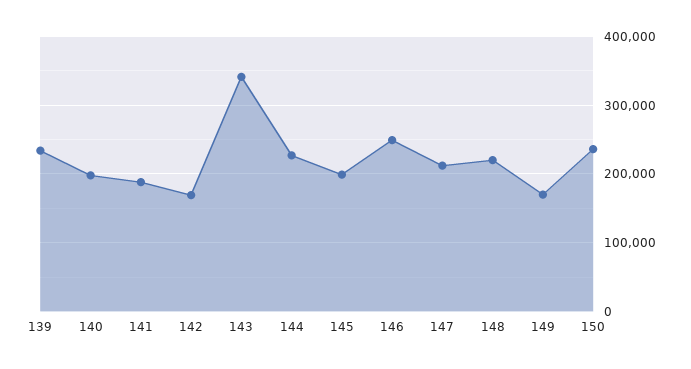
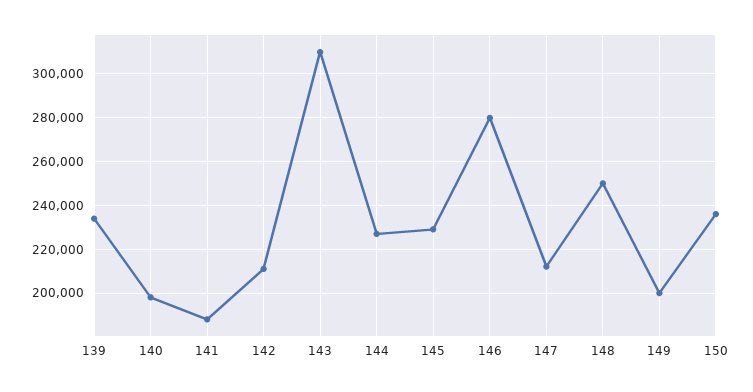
  {
    "139": 235000,
    "140": 200000,
    "141": 190000,
-   "142": 170000,
+   "142": 210000,
-   "143": 340000,
+   "143": 310000,
    "144": 225000,
-   "145": 200000,
+   "145": 230000,
-   "146": 250000,
+   "146": 280000,
    "147": 210000,
-   "148": 220000,
+   "148": 250000,
-   "149": 170000,
+   "149": 200000,
    "150": 235000
  }

